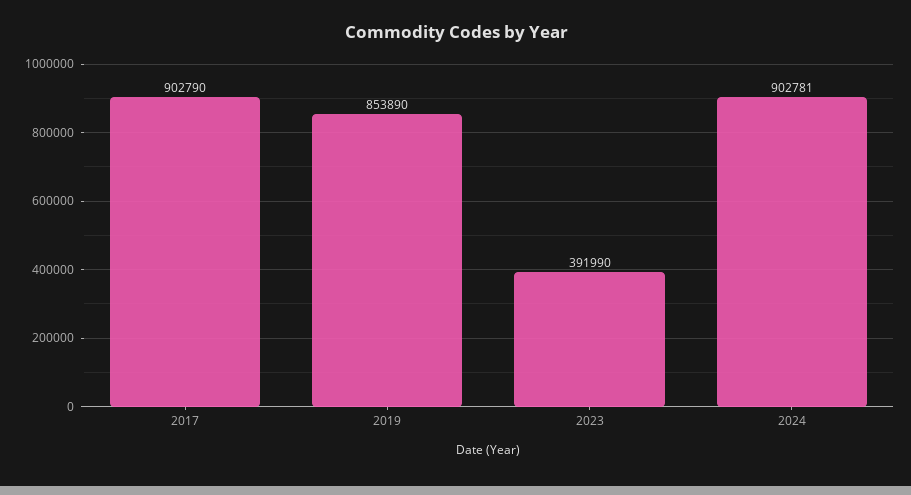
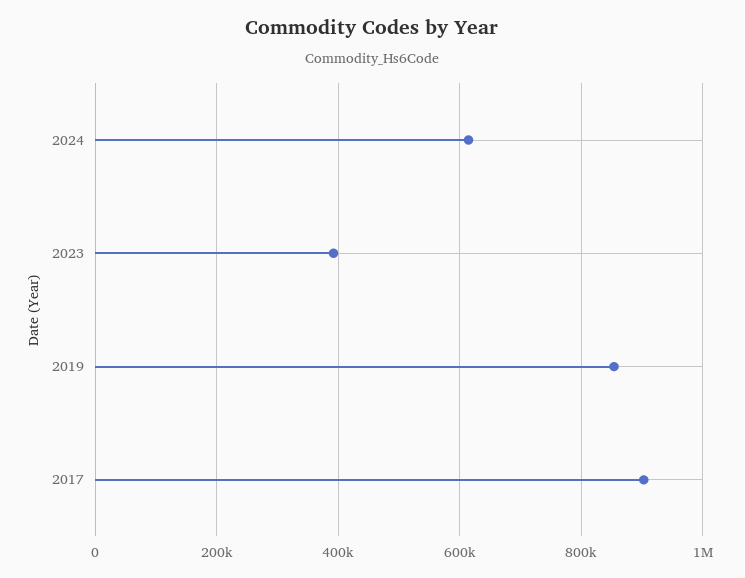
  {
    "2017": 902790,
    "2019": 853890,
    "2023": 391990,
-   "2024": 902781
+   "2024": 620000
  }

